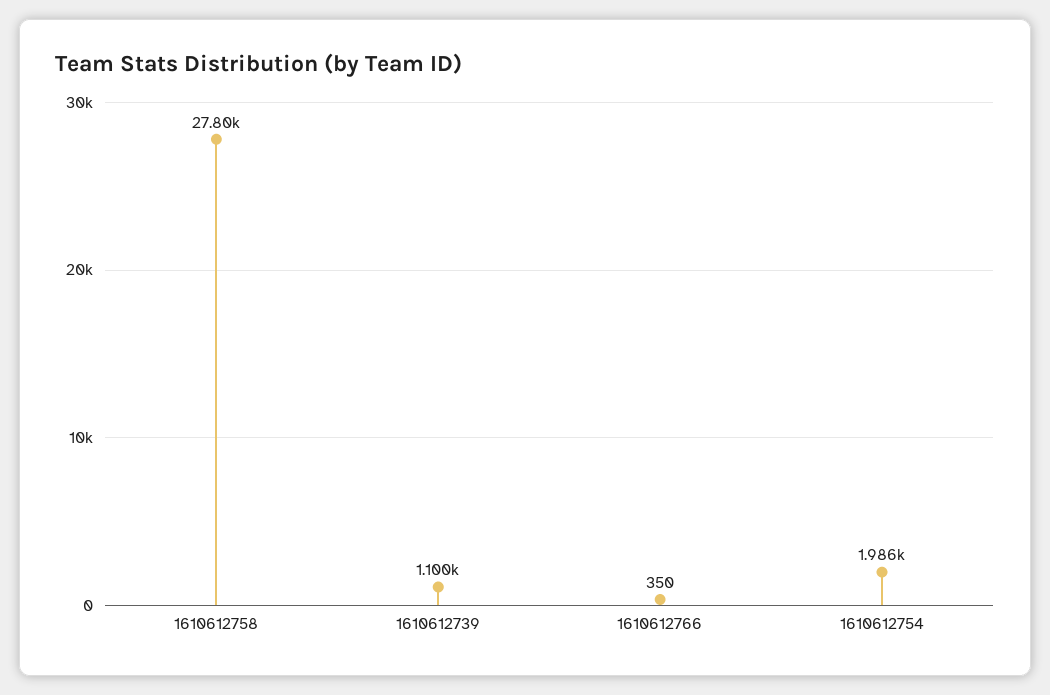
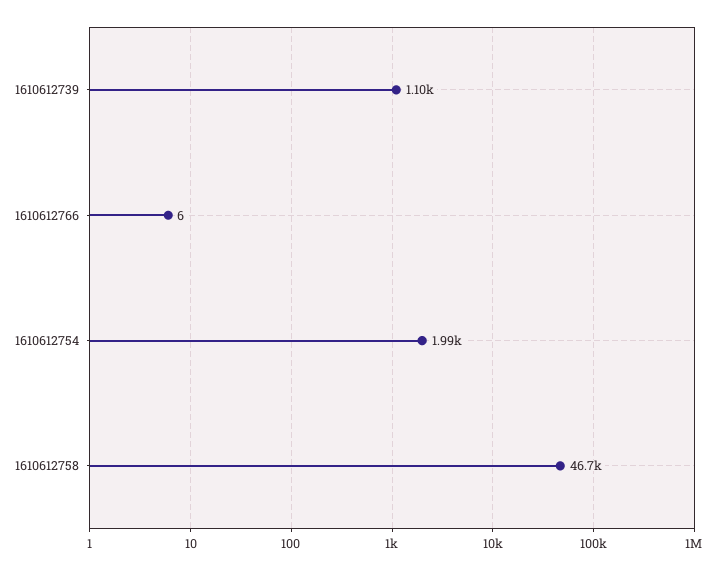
  {
-   "1610612758": 27800,
+   "1610612758": 46700,
    "1610612739": 1100,
-   "1610612766": 350,
+   "1610612766": 6,
    "1610612754": 1986
  }

